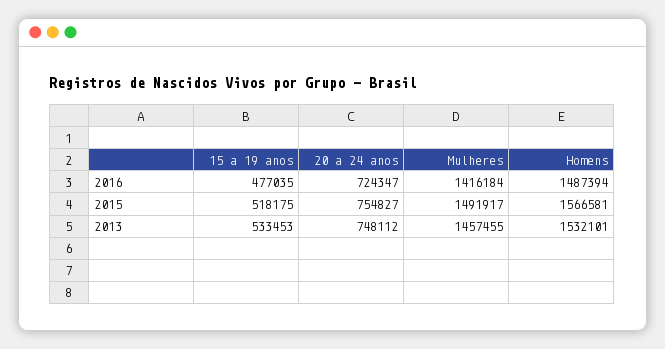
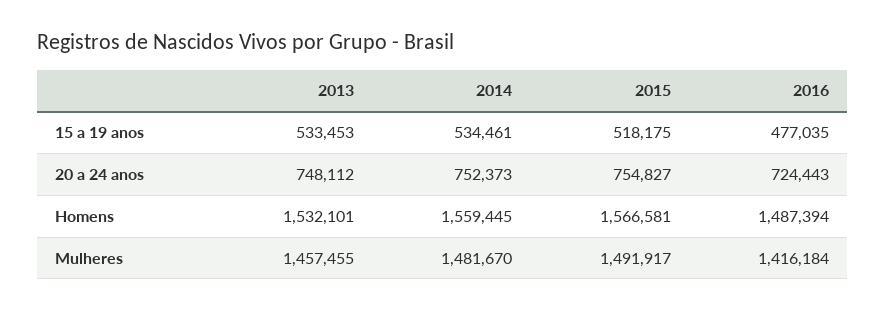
  {
    "15 a 19 anos": {
      "2016": 477035,
      "2015": 518175,
-     "2013": 533453
+     "2013": 533453,
+     "2014": 534461
    },
    "20 a 24 anos": {
-     "2016": 724347,
+     "2016": 724443,
      "2015": 754827,
-     "2013": 748112
+     "2013": 748112,
+     "2014": 752373
    },
    "Mulheres": {
      "2016": 1416184,
      "2015": 1491917,
-     "2013": 1457455
+     "2013": 1457455,
+     "2014": 1481670
    },
    "Homens": {
      "2016": 1487394,
      "2015": 1566581,
-     "2013": 1532101
+     "2013": 1532101,
+     "2014": 1559445
    }
  }

